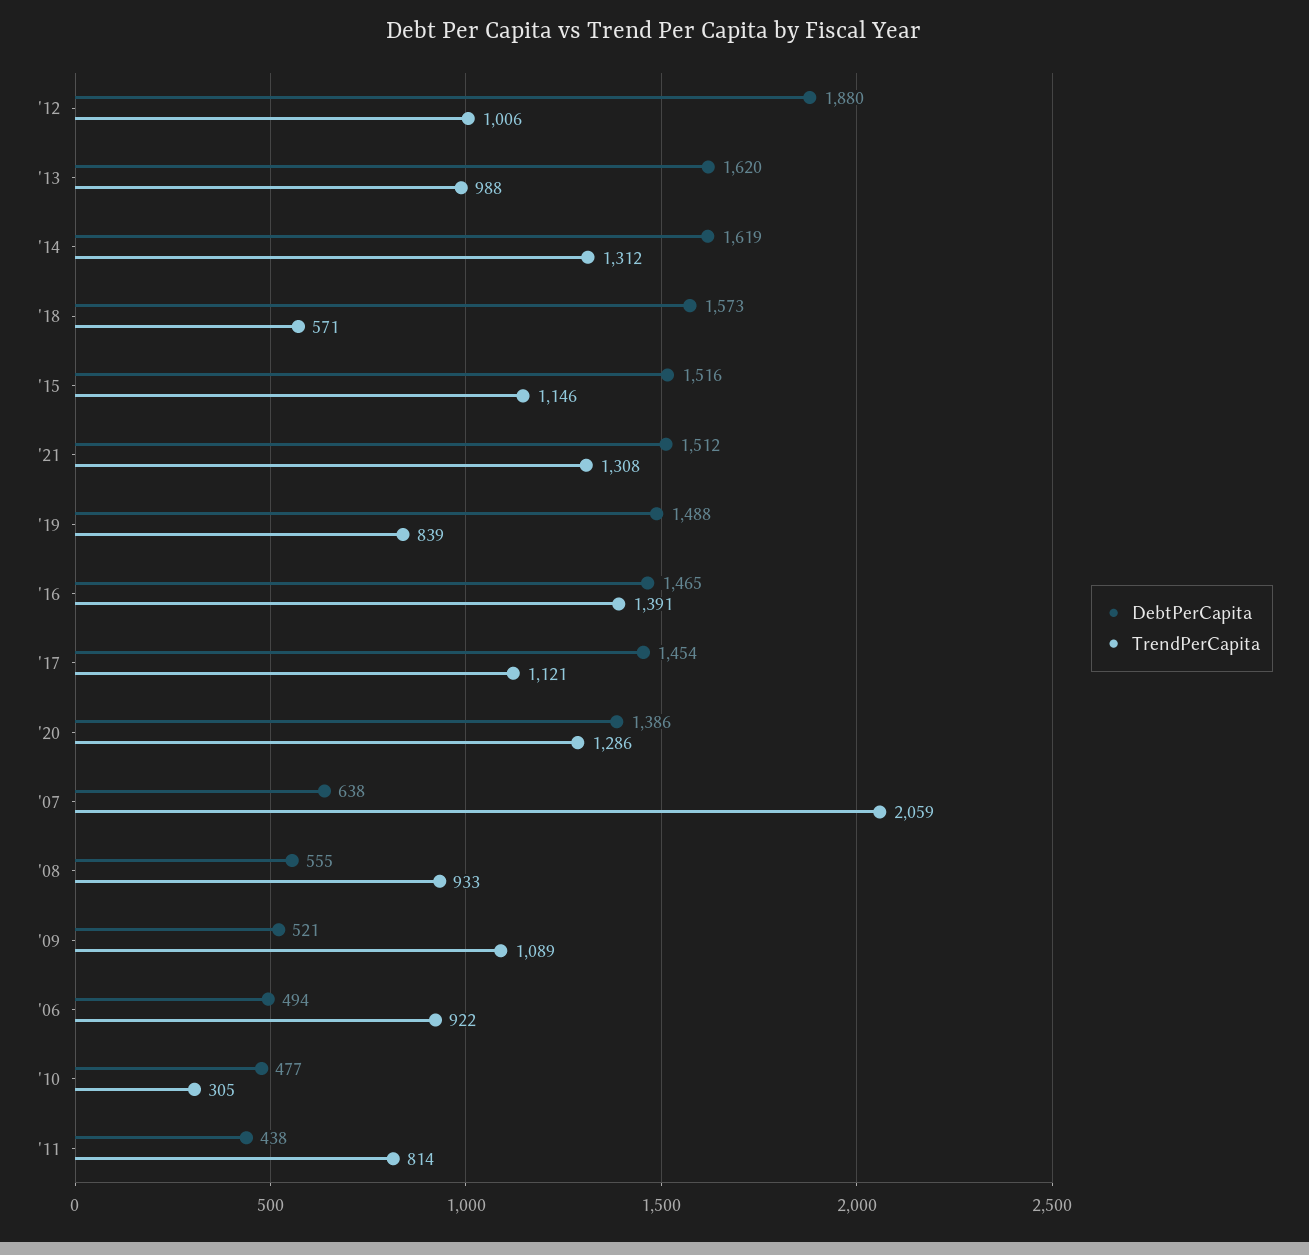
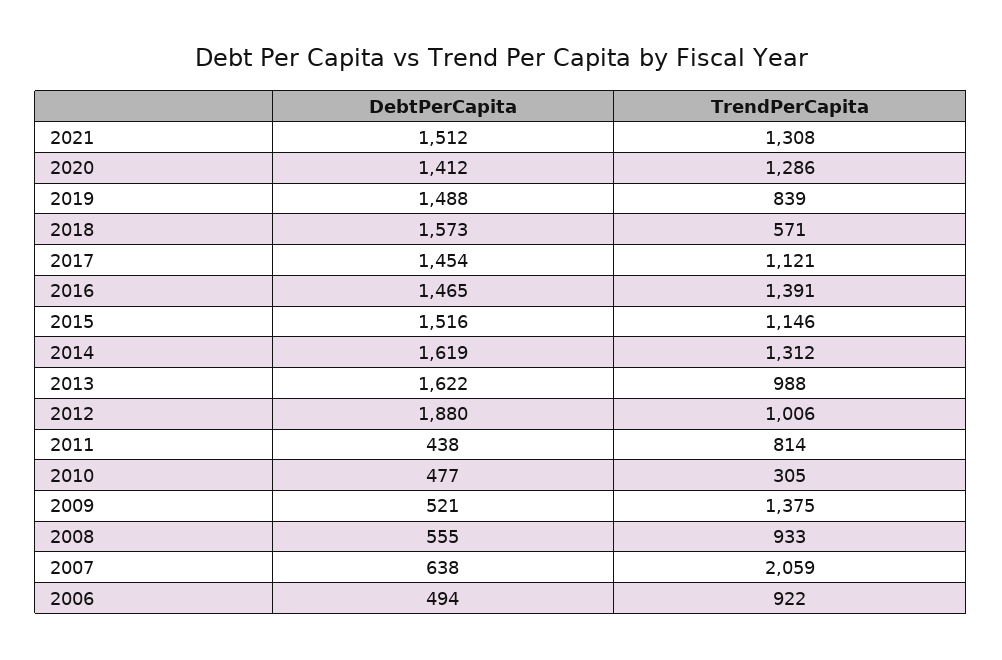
  {
    "DebtPerCapita": {
      "'12": 1880,
-     "'13": 1620,
+     "'13": 1622,
      "'14": 1619,
      "'18": 1573,
      "'15": 1516,
      "'21": 1512,
      "'19": 1488,
      "'16": 1465,
      "'17": 1454,
-     "'20": 1386,
+     "'20": 1412,
      "'07": 638,
      "'08": 555,
      "'09": 521,
      "'06": 494,
      "'10": 477,
      "'11": 438
    },
    "TrendPerCapita": {
      "'12": 1006,
      "'13": 988,
      "'14": 1312,
      "'18": 571,
      "'15": 1146,
      "'21": 1308,
      "'19": 839,
      "'16": 1391,
      "'17": 1121,
      "'20": 1286,
      "'07": 2059,
      "'08": 933,
-     "'09": 1089,
+     "'09": 1375,
      "'06": 922,
      "'10": 305,
      "'11": 814
    }
  }

